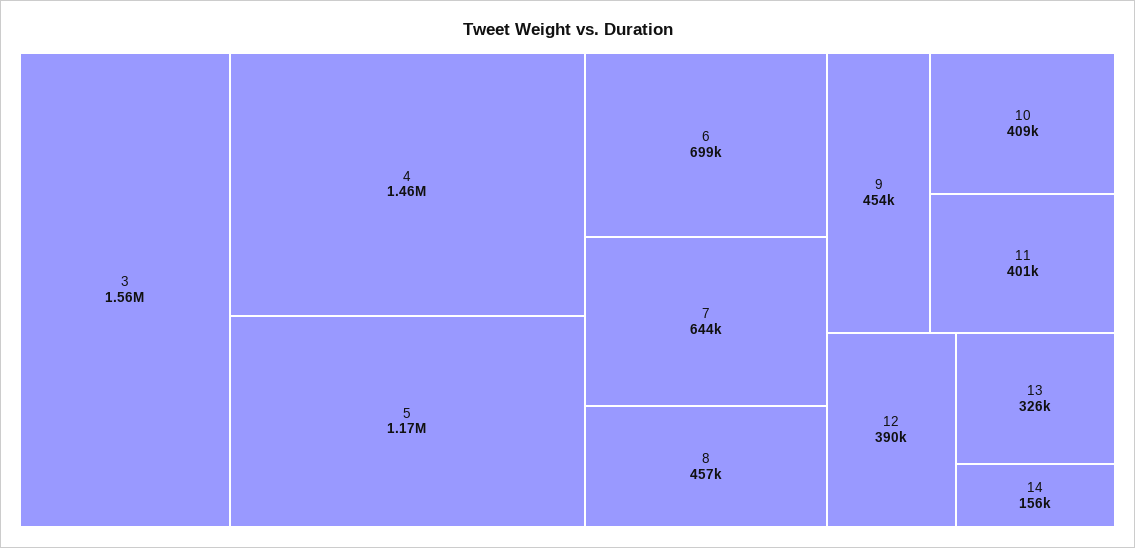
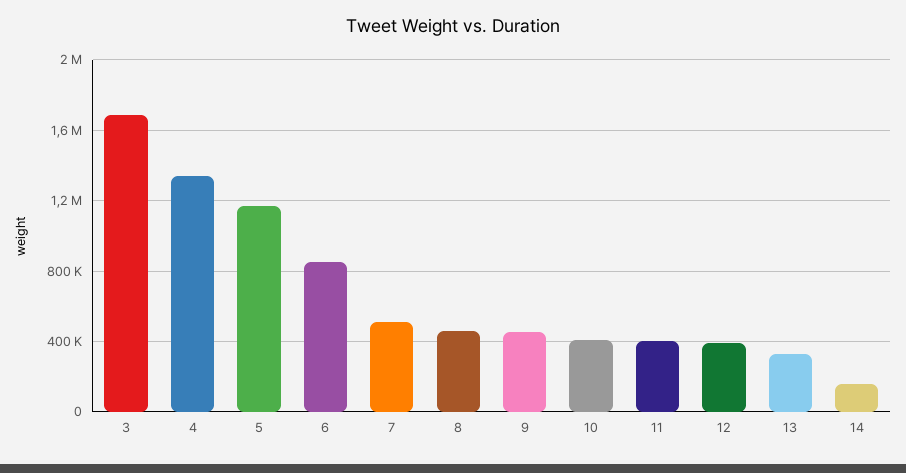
  {
-   "3": 1560000,
+   "3": 1700000,
-   "4": 1460000,
+   "4": 1350000,
    "5": 1170000,
-   "6": 699000,
+   "6": 850000,
-   "7": 644000,
+   "7": 500000,
    "8": 457000,
    "9": 454000,
    "10": 409000,
    "11": 401000,
    "12": 390000,
    "13": 326000,
    "14": 156000
  }

